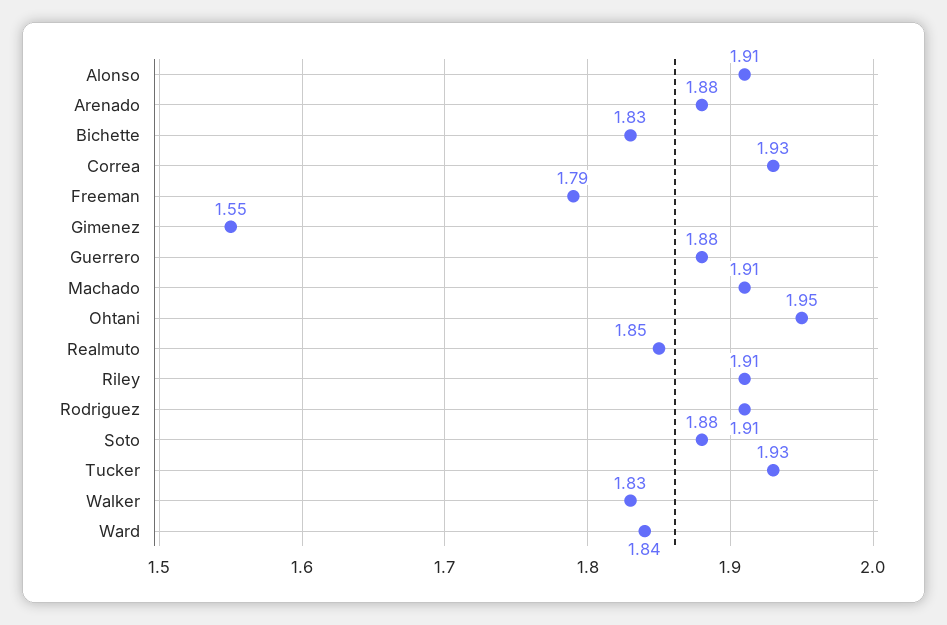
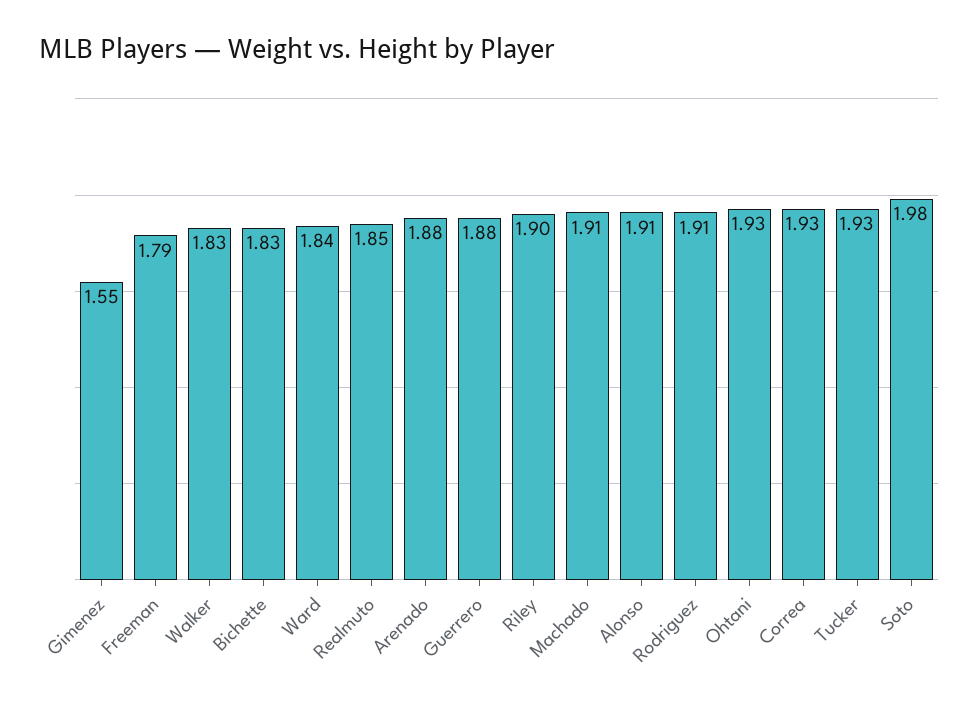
  {
    "Alonso": 1.91,
    "Arenado": 1.88,
    "Bichette": 1.83,
    "Correa": 1.93,
    "Freeman": 1.79,
    "Gimenez": 1.55,
    "Guerrero": 1.88,
    "Machado": 1.91,
-   "Ohtani": 1.95,
+   "Ohtani": 1.93,
    "Realmuto": 1.85,
-   "Riley": 1.91,
+   "Riley": 1.9,
    "Rodriguez": 1.91,
-   "Soto": 1.88,
+   "Soto": 1.98,
    "Tucker": 1.93,
    "Walker": 1.83,
    "Ward": 1.84
  }

